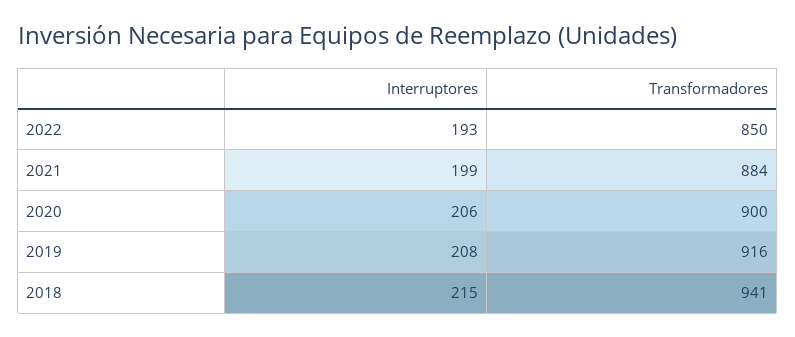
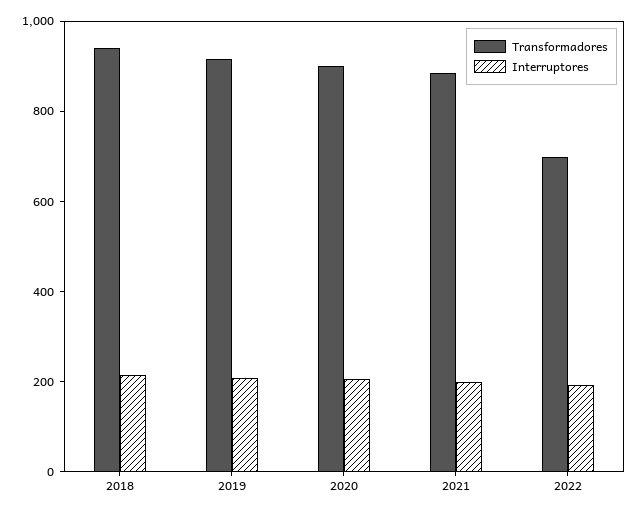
  {
    "Interruptores": {
      "2022": 193,
      "2021": 199,
      "2020": 206,
      "2019": 208,
      "2018": 215
    },
    "Transformadores": {
-     "2022": 850,
+     "2022": 700,
      "2021": 884,
      "2020": 900,
      "2019": 916,
      "2018": 941
    }
  }

